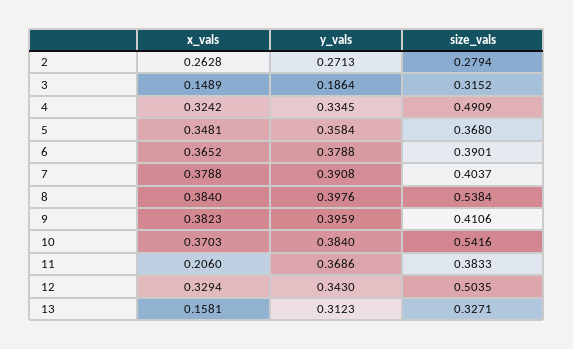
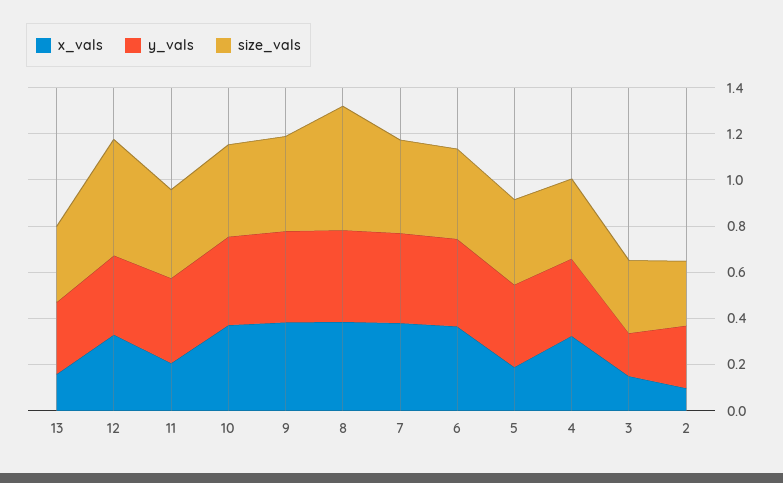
  {
    "x_vals": {
-     "2": 0.2628,
+     "2": 0.1,
      "3": 0.1489,
      "4": 0.3242,
-     "5": 0.3481,
+     "5": 0.2,
      "6": 0.3652,
      "7": 0.3788,
      "8": 0.384,
      "9": 0.3823,
      "10": 0.3703,
      "11": 0.206,
      "12": 0.3294,
      "13": 0.1581
    },
    "y_vals": {
      "2": 0.2713,
      "3": 0.1864,
      "4": 0.3345,
      "5": 0.3584,
      "6": 0.3788,
      "7": 0.3908,
      "8": 0.3976,
      "9": 0.3959,
      "10": 0.384,
      "11": 0.3686,
      "12": 0.343,
      "13": 0.3123
    },
    "size_vals": {
      "2": 0.2794,
      "3": 0.3152,
-     "4": 0.4909,
+     "4": 0.35,
      "5": 0.368,
      "6": 0.3901,
      "7": 0.4037,
      "8": 0.5384,
      "9": 0.4106,
-     "10": 0.5416,
+     "10": 0.4,
      "11": 0.3833,
      "12": 0.5035,
      "13": 0.3271
    }
  }

